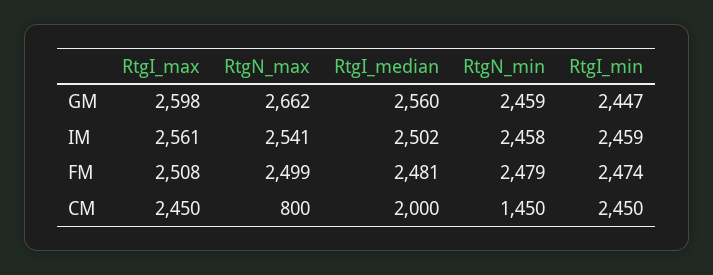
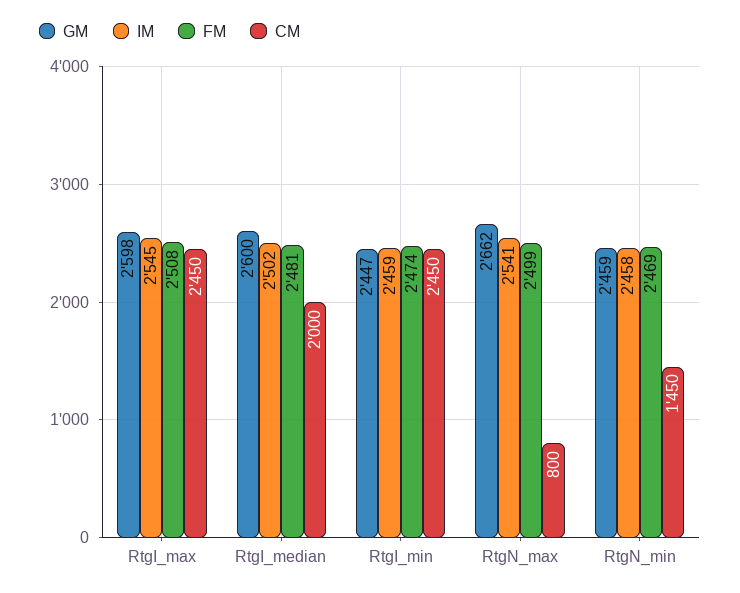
  {
    "GM": {
      "RtgI_max": 2598,
      "RtgN_max": 2662,
-     "RtgI_median": 2560,
+     "RtgI_median": 2600,
      "RtgN_min": 2459,
      "RtgI_min": 2447
    },
    "IM": {
-     "RtgI_max": 2561,
+     "RtgI_max": 2545,
      "RtgN_max": 2541,
      "RtgI_median": 2502,
      "RtgN_min": 2458,
      "RtgI_min": 2459
    },
    "FM": {
      "RtgI_max": 2508,
      "RtgN_max": 2499,
      "RtgI_median": 2481,
-     "RtgN_min": 2479,
+     "RtgN_min": 2469,
      "RtgI_min": 2474
    },
    "CM": {
      "RtgI_max": 2450,
      "RtgN_max": 800,
      "RtgI_median": 2000,
      "RtgN_min": 1450,
      "RtgI_min": 2450
    }
  }

